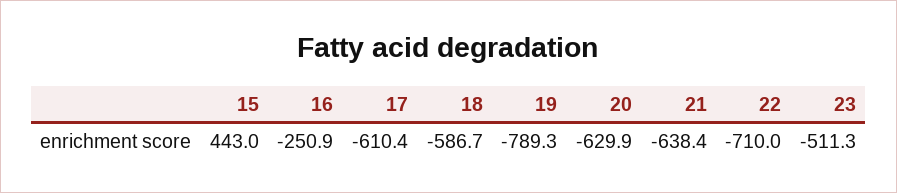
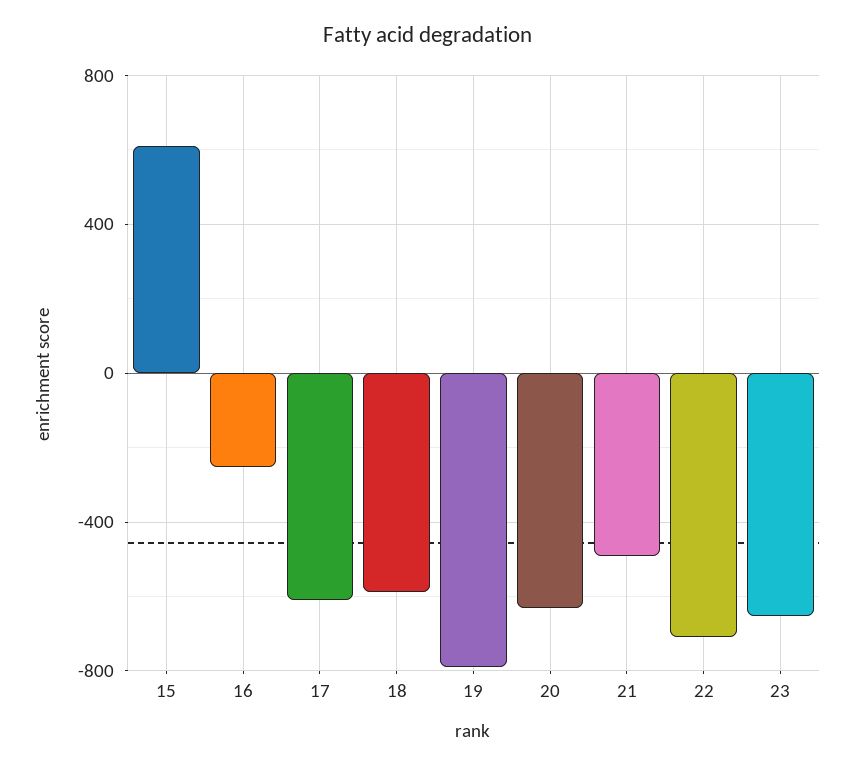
  {
-   "15": 443,
+   "15": 600,
    "16": -250.9,
    "17": -610.4,
    "18": -586.7,
    "19": -789.3,
    "20": -629.9,
-   "21": -638.4,
+   "21": -500,
    "22": -710,
-   "23": -511.3
+   "23": -650
  }

